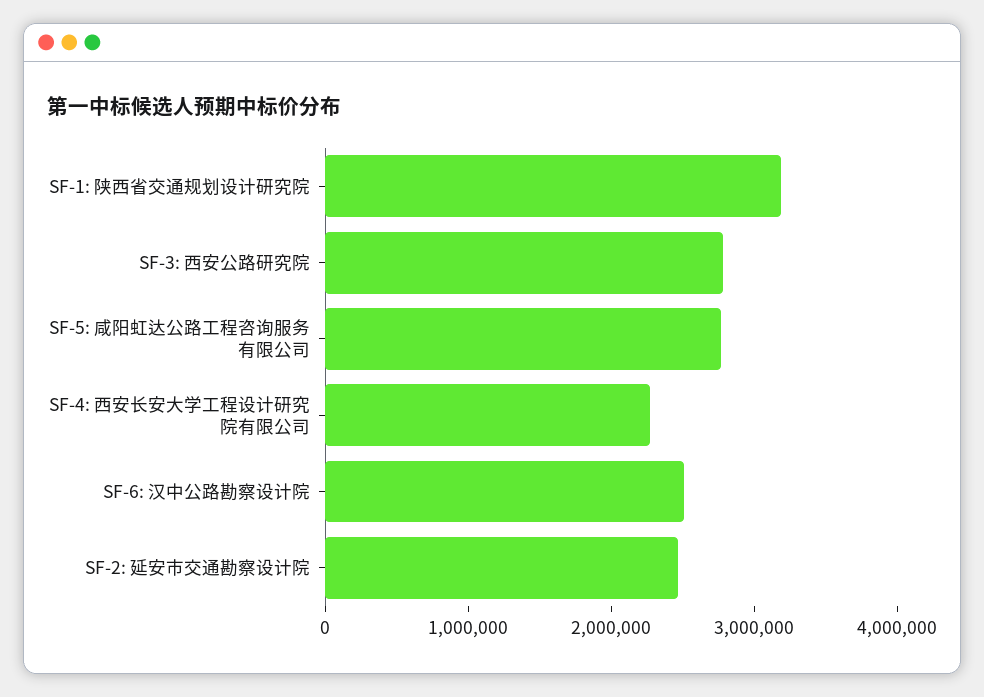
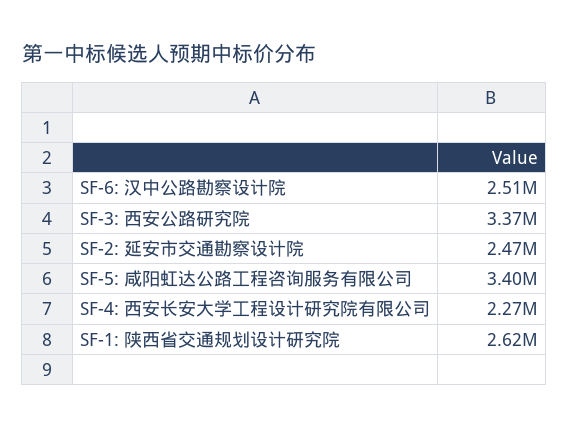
  {
-   "SF-1: 陕西省交通规划设计研究院": 3200000,
+   "SF-1: 陕西省交通规划设计研究院": 2620000,
-   "SF-3: 西安公路研究院": 2800000,
+   "SF-3: 西安公路研究院": 3370000,
-   "SF-5: 咸阳虹达公路工程咨询服务有限公司": 2800000,
+   "SF-5: 咸阳虹达公路工程咨询服务有限公司": 3400000,
    "SF-4: 西安长安大学工程设计研究院有限公司": 2270000,
    "SF-6: 汉中公路勘察设计院": 2510000,
    "SF-2: 延安市交通勘察设计院": 2470000
  }

